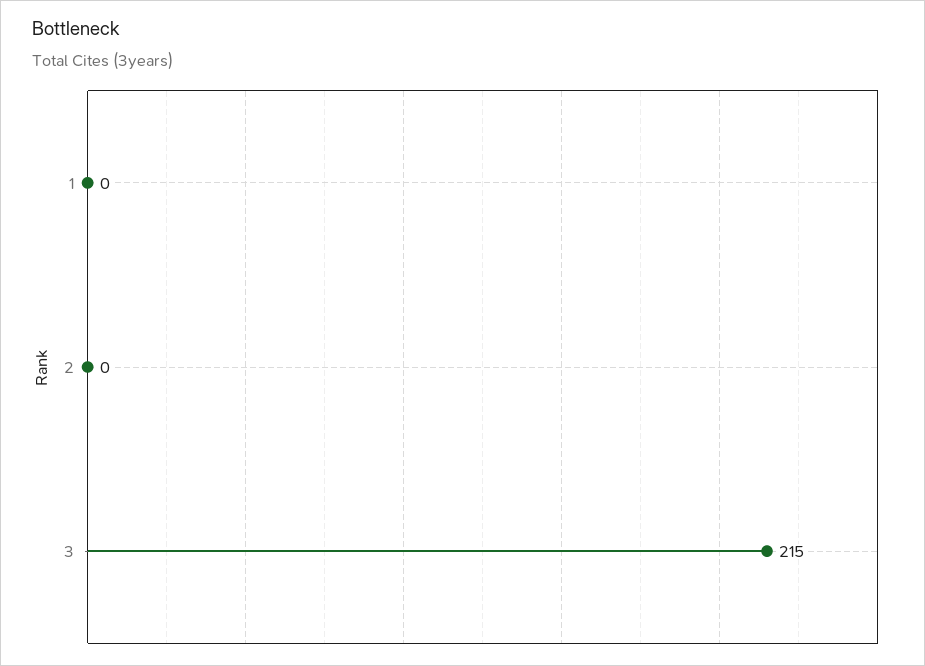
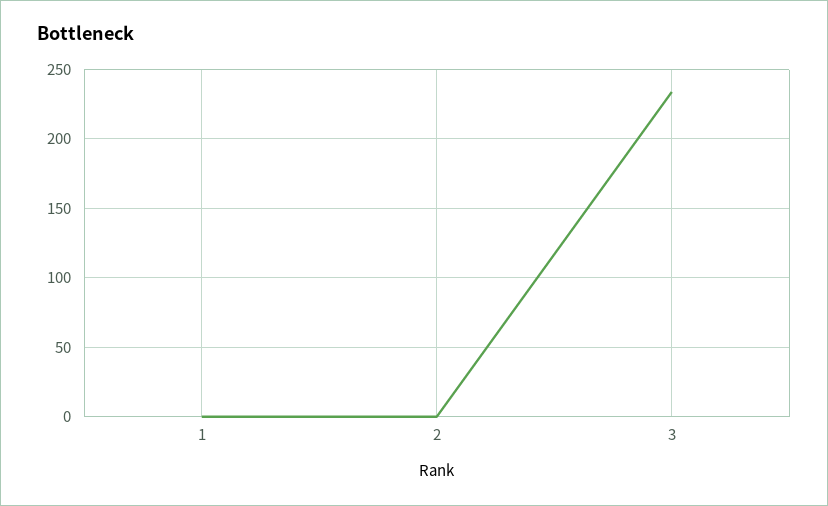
  {
    "1": 0,
    "2": 0,
-   "3": 215
+   "3": 235
  }

